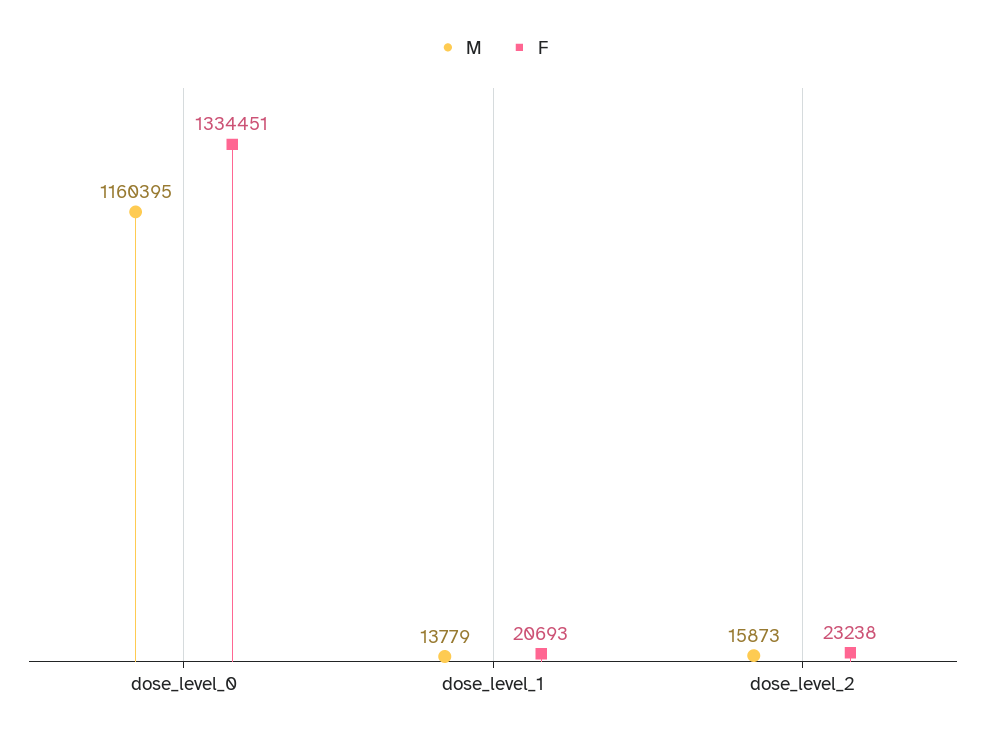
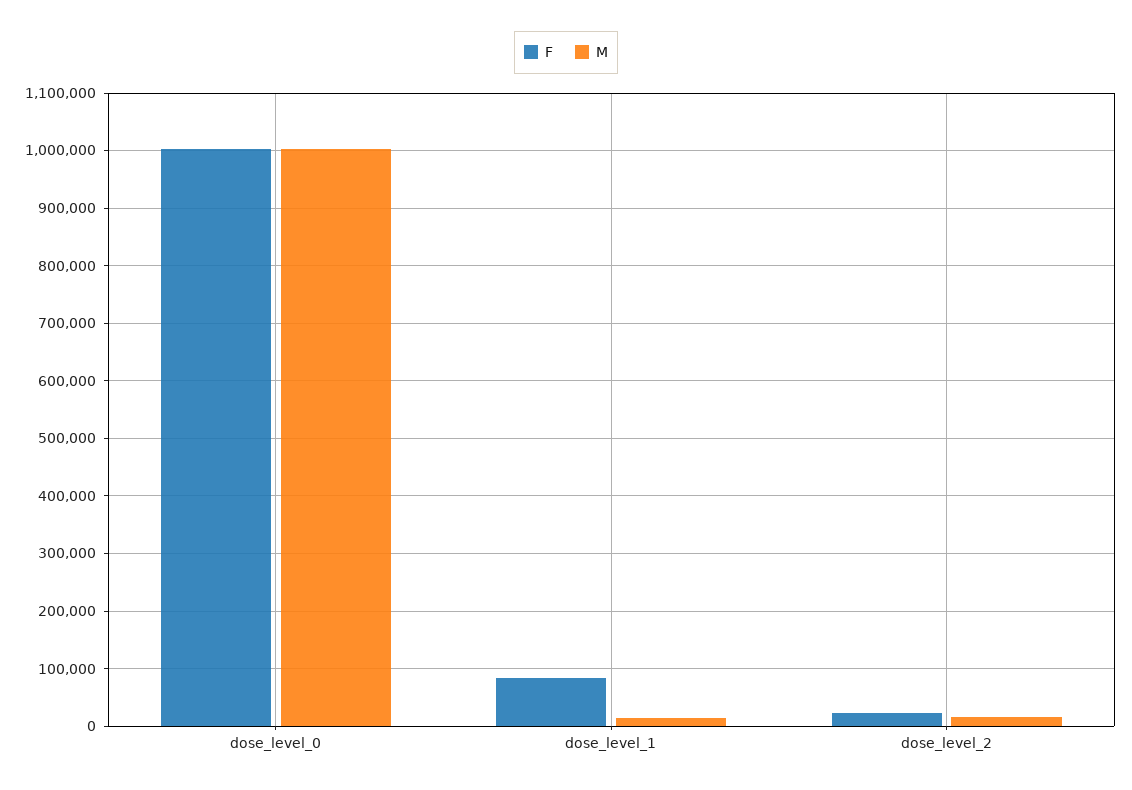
  {
    "M": {
-     "dose_level_0": 1160395,
+     "dose_level_0": 1000000,
      "dose_level_1": 13779,
      "dose_level_2": 15873
    },
    "F": {
-     "dose_level_0": 1334451,
+     "dose_level_0": 1000000,
-     "dose_level_1": 20693,
+     "dose_level_1": 80000,
      "dose_level_2": 23238
    }
  }

